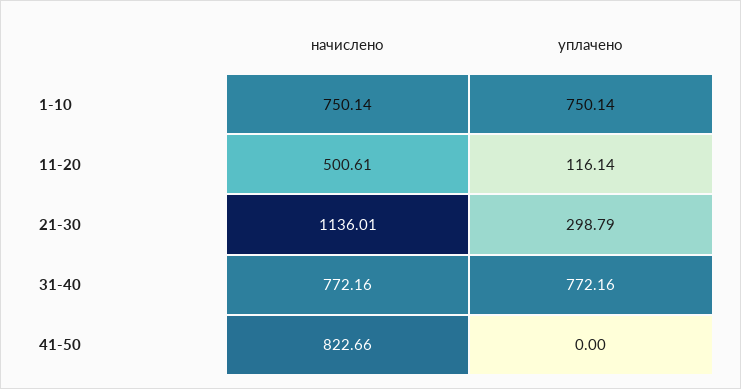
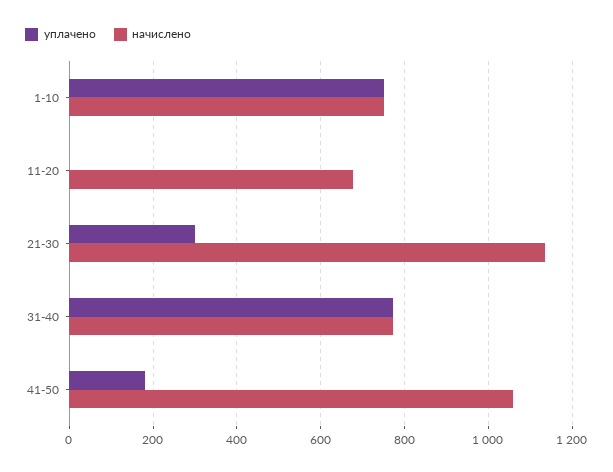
  {
    "начислено": {
      "1-10": 750.14,
-     "11-20": 500.61,
+     "11-20": 680,
      "21-30": 1136.01,
      "31-40": 772.16,
-     "41-50": 822.66
+     "41-50": 1060
    },
    "уплачено": {
      "1-10": 750.14,
-     "11-20": 116.14,
+     "11-20": 0,
      "21-30": 298.79,
      "31-40": 772.16,
-     "41-50": 0
+     "41-50": 180
    }
  }

